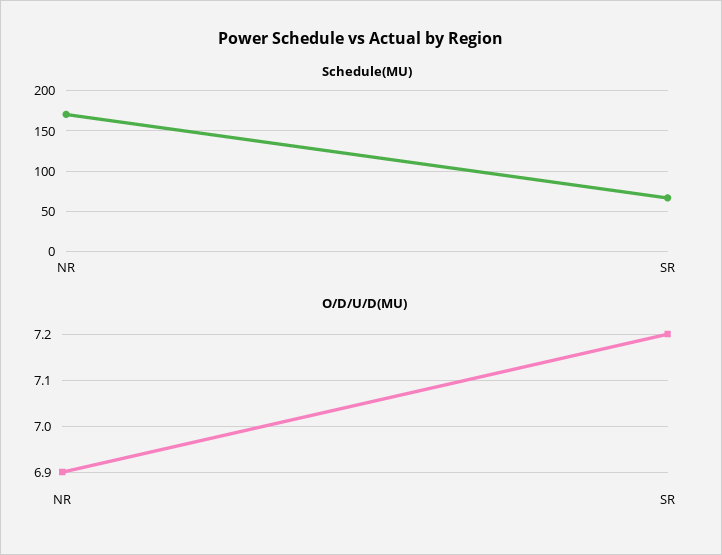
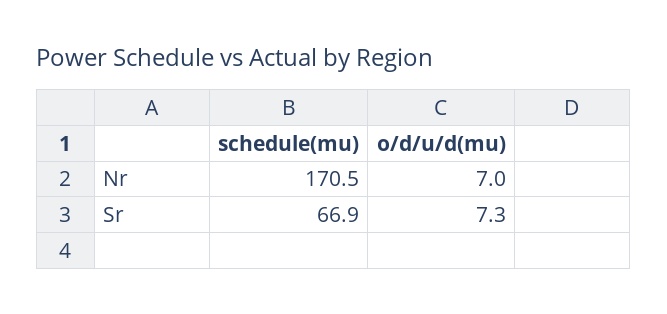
  {
    "Schedule(MU)": {
      "NR": 170.5,
      "SR": 66.9
    },
    "O/D/U/D(MU)": {
-     "NR": 6.9,
+     "NR": 7,
-     "SR": 7.2
+     "SR": 7.3
    }
  }

